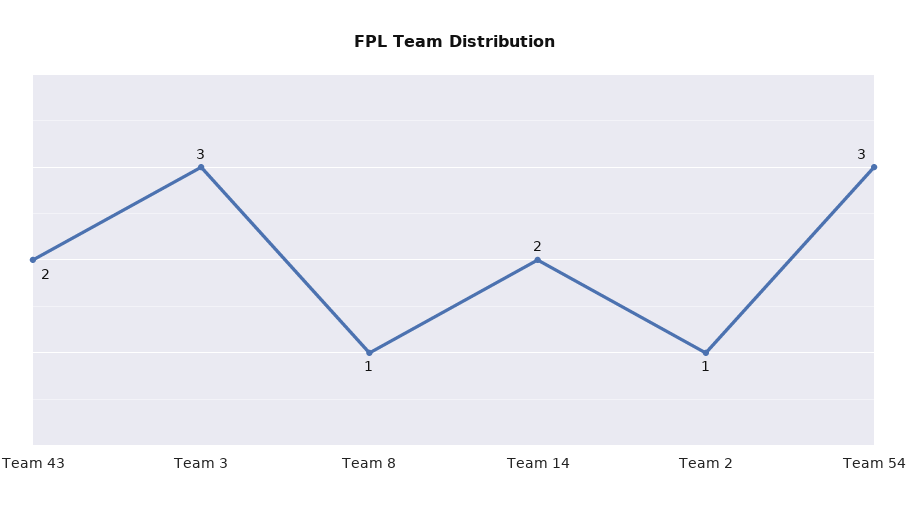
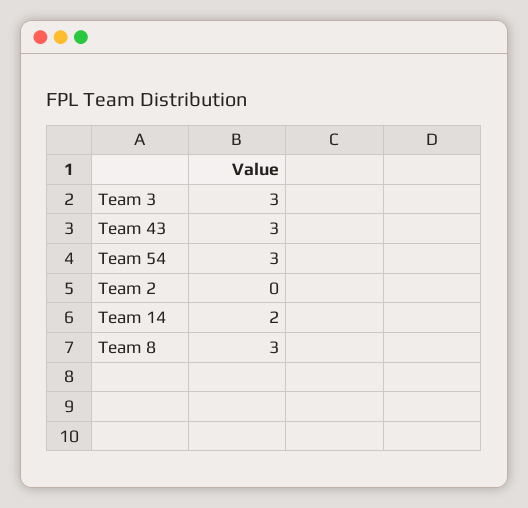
  {
-   "Team 43": 2,
+   "Team 43": 3,
    "Team 3": 3,
-   "Team 8": 1,
+   "Team 8": 3,
    "Team 14": 2,
-   "Team 2": 1,
+   "Team 2": 0,
    "Team 54": 3
  }

